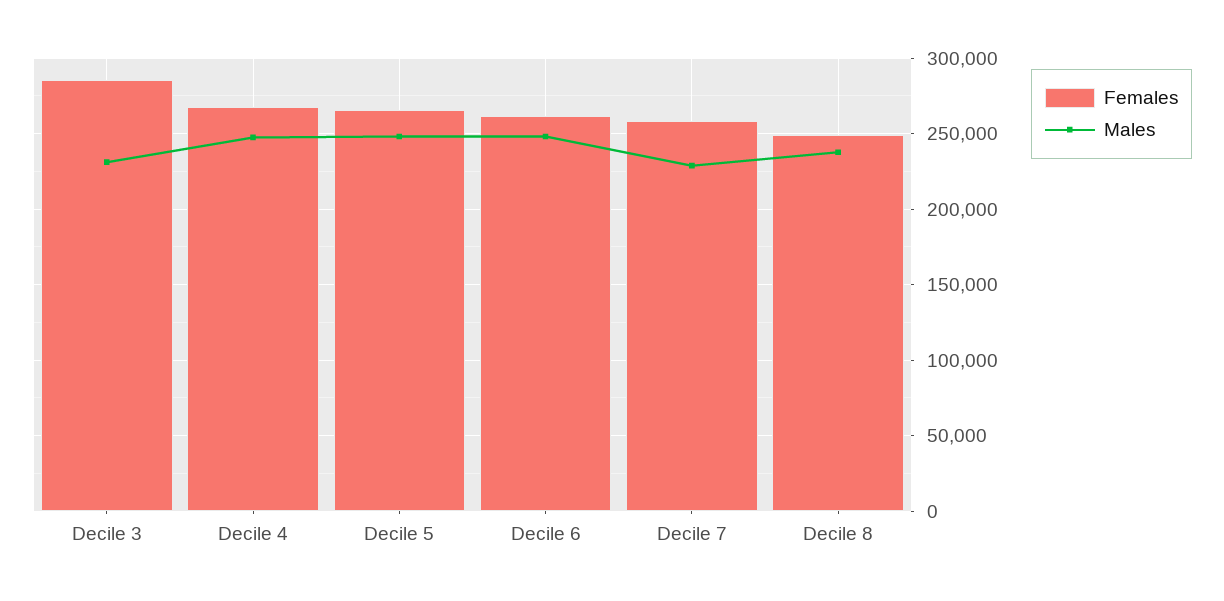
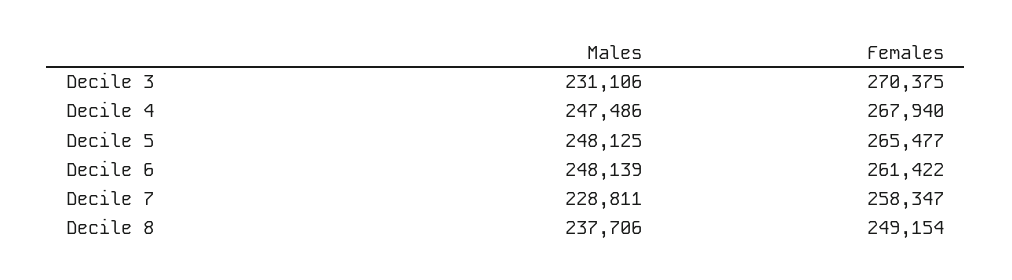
  {
    "Females": {
-     "Decile 3": 285000,
+     "Decile 3": 270375,
      "Decile 4": 267940,
      "Decile 5": 265477,
      "Decile 6": 261422,
      "Decile 7": 258347,
      "Decile 8": 249154
    },
    "Males": {
      "Decile 3": 231106,
      "Decile 4": 247486,
      "Decile 5": 248125,
      "Decile 6": 248139,
      "Decile 7": 228811,
      "Decile 8": 237706
    }
  }

